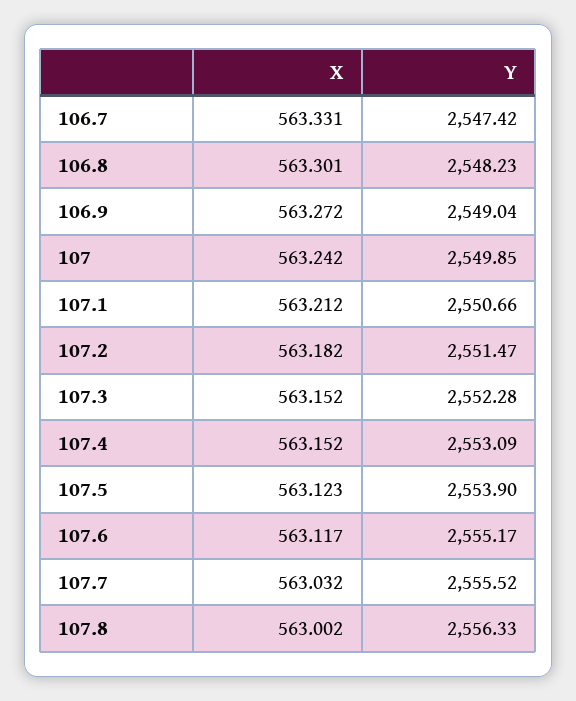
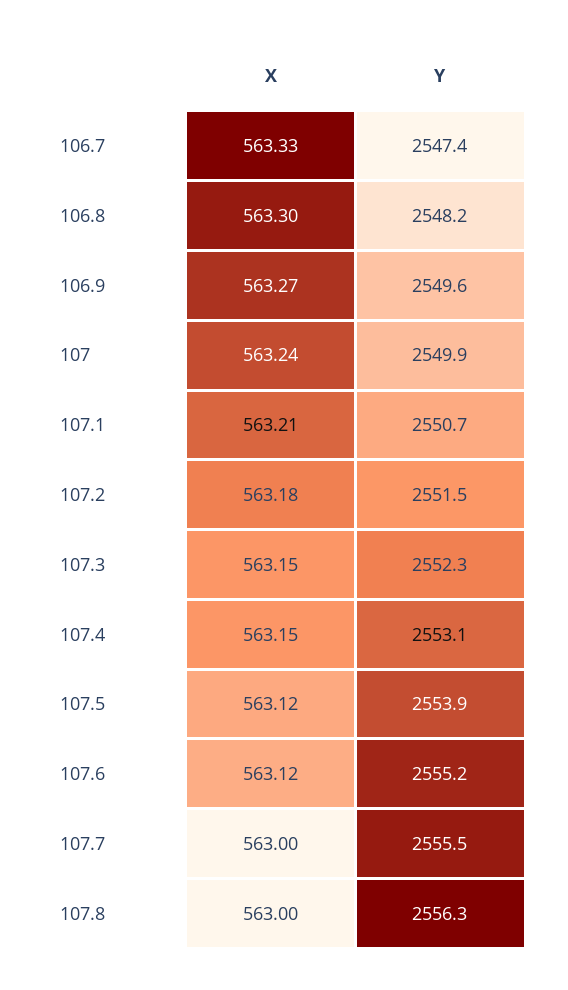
  {
    "X": {
      "106.7": 563.331,
      "106.8": 563.301,
      "106.9": 563.272,
      "107": 563.242,
      "107.1": 563.212,
      "107.2": 563.182,
      "107.3": 563.152,
      "107.4": 563.152,
      "107.5": 563.123,
      "107.6": 563.117,
-     "107.7": 563.032,
+     "107.7": 563,
      "107.8": 563.002
    },
    "Y": {
      "106.7": 2547.42,
      "106.8": 2548.23,
-     "106.9": 2549.04,
+     "106.9": 2549.6,
      "107": 2549.85,
      "107.1": 2550.66,
      "107.2": 2551.47,
      "107.3": 2552.28,
      "107.4": 2553.09,
      "107.5": 2553.9,
      "107.6": 2555.17,
      "107.7": 2555.52,
      "107.8": 2556.33
    }
  }

